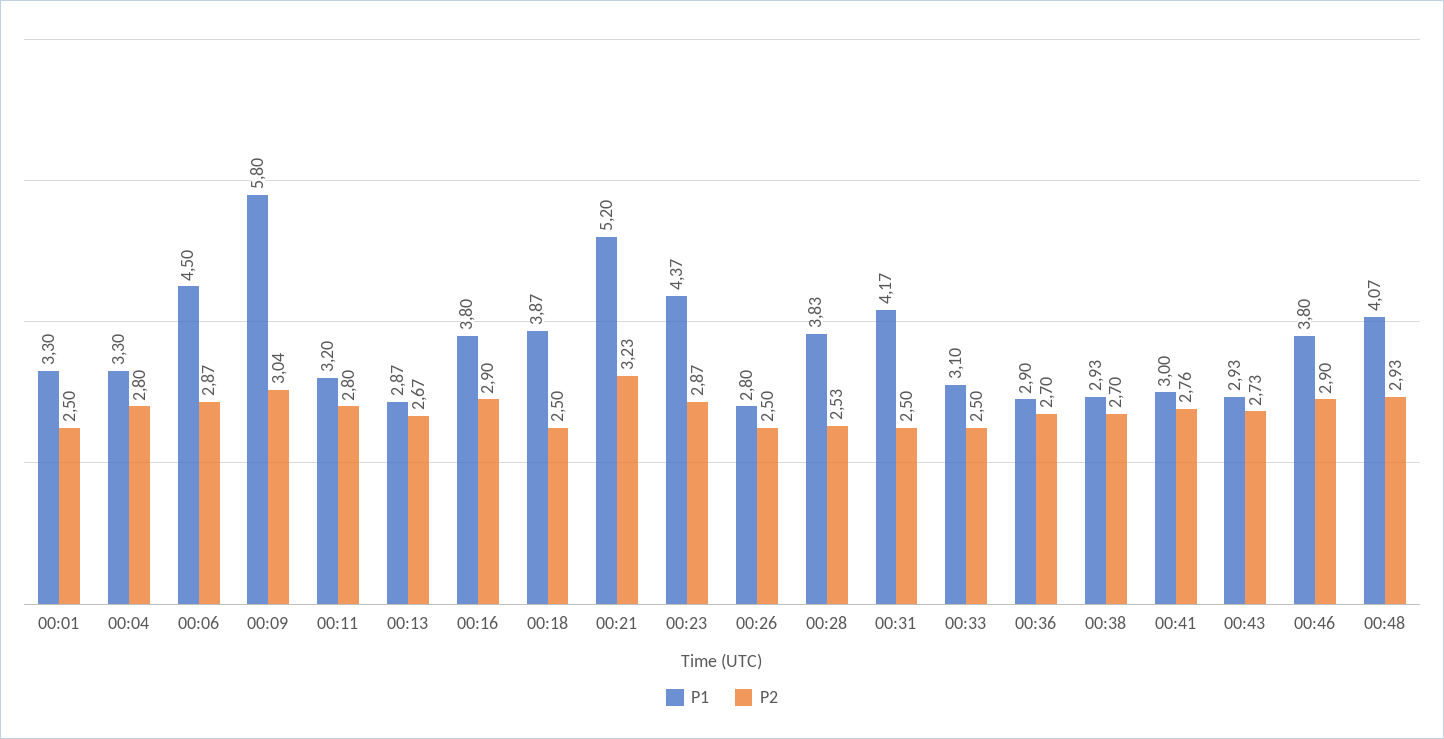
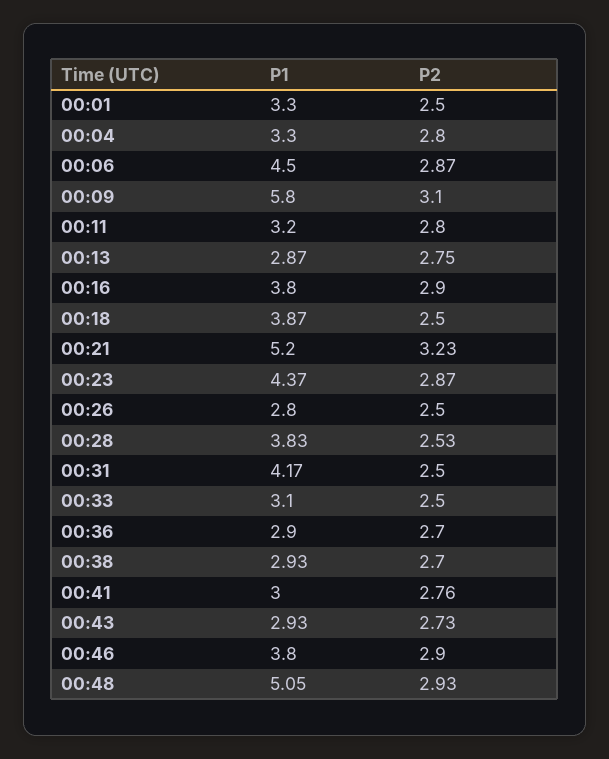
  {
    "P1": {
      "00:01": 3.3,
      "00:04": 3.3,
      "00:06": 4.5,
      "00:09": 5.8,
      "00:11": 3.2,
      "00:13": 2.87,
      "00:16": 3.8,
      "00:18": 3.87,
      "00:21": 5.2,
      "00:23": 4.37,
      "00:26": 2.8,
      "00:28": 3.83,
      "00:31": 4.17,
      "00:33": 3.1,
      "00:36": 2.9,
      "00:38": 2.93,
      "00:41": 3,
      "00:43": 2.93,
      "00:46": 3.8,
-     "00:48": 4.07
+     "00:48": 5.05
    },
    "P2": {
      "00:01": 2.5,
      "00:04": 2.8,
      "00:06": 2.87,
-     "00:09": 3.04,
+     "00:09": 3.1,
      "00:11": 2.8,
-     "00:13": 2.67,
+     "00:13": 2.75,
      "00:16": 2.9,
      "00:18": 2.5,
      "00:21": 3.23,
      "00:23": 2.87,
      "00:26": 2.5,
      "00:28": 2.53,
      "00:31": 2.5,
      "00:33": 2.5,
      "00:36": 2.7,
      "00:38": 2.7,
      "00:41": 2.76,
      "00:43": 2.73,
      "00:46": 2.9,
      "00:48": 2.93
    }
  }

